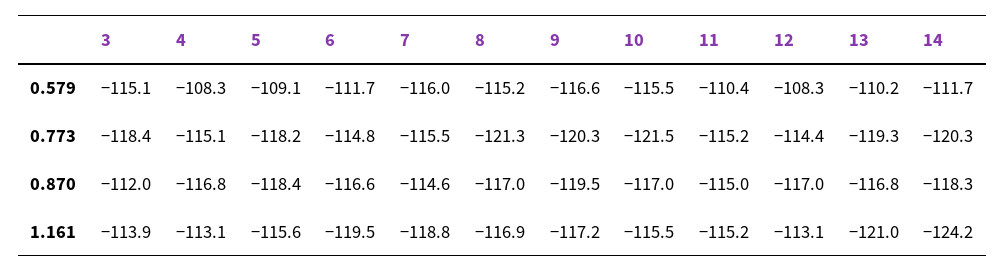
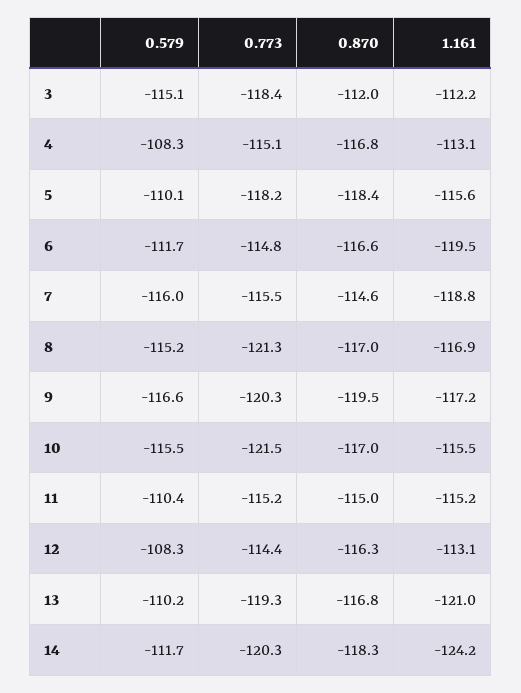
  {
    "3": {
      "0.579": -115.1,
      "0.773": -118.4,
      "0.870": -112,
-     "1.161": -113.9
+     "1.161": -112.2
    },
    "4": {
      "0.579": -108.3,
      "0.773": -115.1,
      "0.870": -116.8,
      "1.161": -113.1
    },
    "5": {
-     "0.579": -109.1,
+     "0.579": -110.1,
      "0.773": -118.2,
      "0.870": -118.4,
      "1.161": -115.6
    },
    "6": {
      "0.579": -111.7,
      "0.773": -114.8,
      "0.870": -116.6,
      "1.161": -119.5
    },
    "7": {
      "0.579": -116,
      "0.773": -115.5,
      "0.870": -114.6,
      "1.161": -118.8
    },
    "8": {
      "0.579": -115.2,
      "0.773": -121.3,
      "0.870": -117,
      "1.161": -116.9
    },
    "9": {
      "0.579": -116.6,
      "0.773": -120.3,
      "0.870": -119.5,
      "1.161": -117.2
    },
    "10": {
      "0.579": -115.5,
      "0.773": -121.5,
      "0.870": -117,
      "1.161": -115.5
    },
    "11": {
      "0.579": -110.4,
      "0.773": -115.2,
      "0.870": -115,
      "1.161": -115.2
    },
    "12": {
      "0.579": -108.3,
      "0.773": -114.4,
-     "0.870": -117,
+     "0.870": -116.3,
      "1.161": -113.1
    },
    "13": {
      "0.579": -110.2,
      "0.773": -119.3,
      "0.870": -116.8,
      "1.161": -121
    },
    "14": {
      "0.579": -111.7,
      "0.773": -120.3,
      "0.870": -118.3,
      "1.161": -124.2
    }
  }

